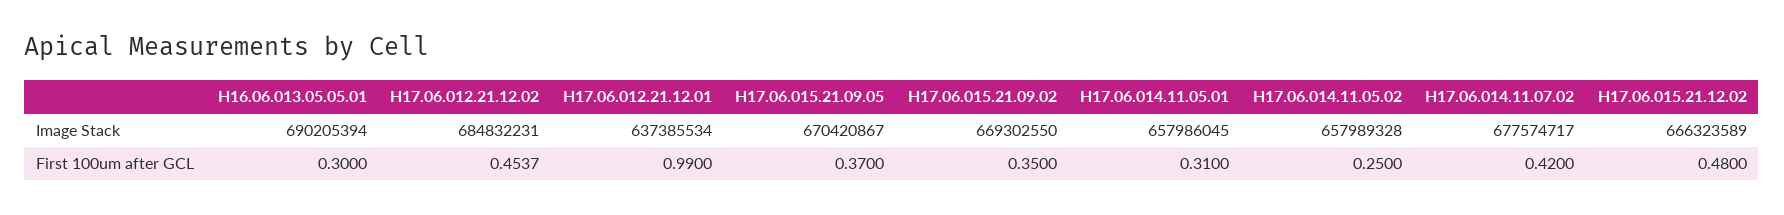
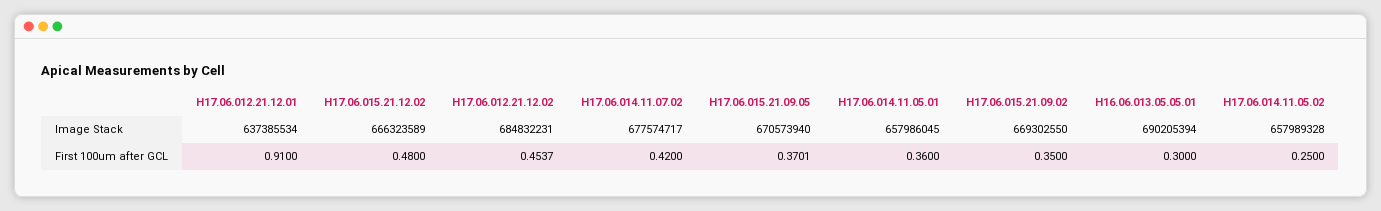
  {
    "H16.06.013.05.05.01": {
      "Image Stack": 690205394,
      "First 100um after GCL": 0.3
    },
    "H17.06.012.21.12.02": {
      "Image Stack": 684832231,
      "First 100um after GCL": 0.4537
    },
    "H17.06.012.21.12.01": {
      "Image Stack": 637385534,
-     "First 100um after GCL": 0.99
+     "First 100um after GCL": 0.91
    },
    "H17.06.015.21.09.05": {
-     "Image Stack": 670420867,
+     "Image Stack": 670573940,
-     "First 100um after GCL": 0.37
+     "First 100um after GCL": 0.3701
    },
    "H17.06.015.21.09.02": {
      "Image Stack": 669302550,
      "First 100um after GCL": 0.35
    },
    "H17.06.014.11.05.01": {
      "Image Stack": 657986045,
-     "First 100um after GCL": 0.31
+     "First 100um after GCL": 0.36
    },
    "H17.06.014.11.05.02": {
      "Image Stack": 657989328,
      "First 100um after GCL": 0.25
    },
    "H17.06.014.11.07.02": {
      "Image Stack": 677574717,
      "First 100um after GCL": 0.42
    },
    "H17.06.015.21.12.02": {
      "Image Stack": 666323589,
      "First 100um after GCL": 0.48
    }
  }

